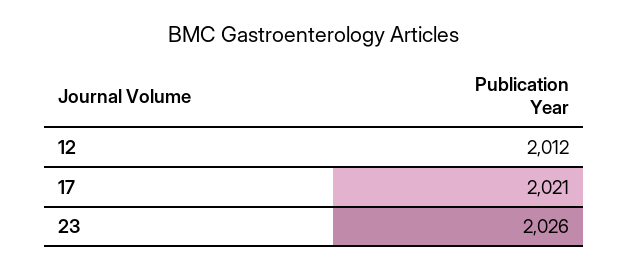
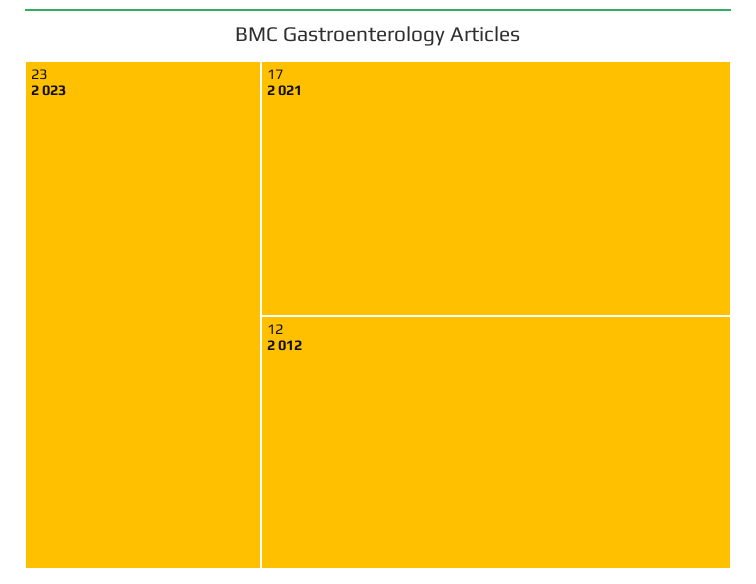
  {
    "12": 2012,
    "17": 2021,
-   "23": 2026
+   "23": 2023
  }

